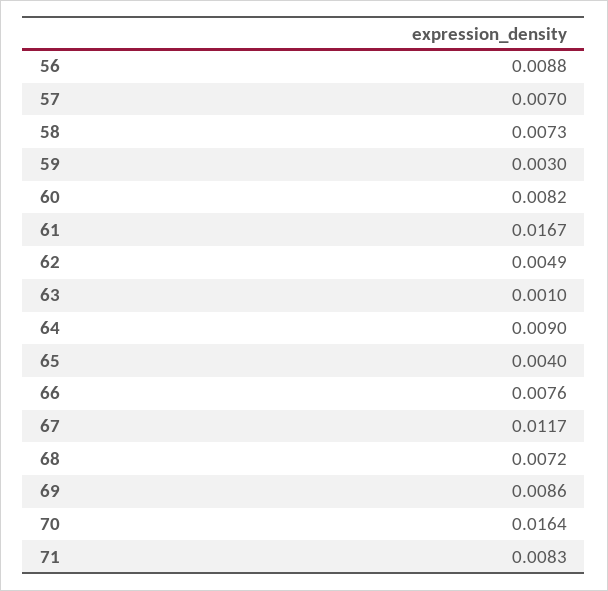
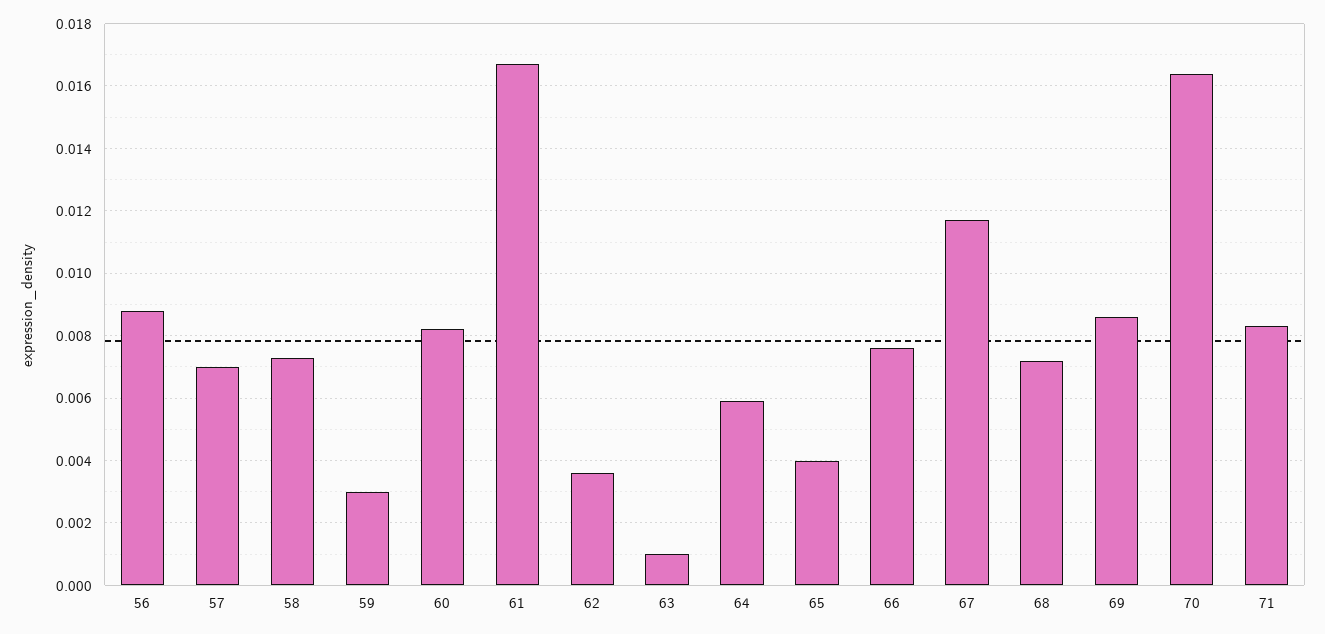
  {
    "56": 0.0088,
    "57": 0.007,
    "58": 0.0073,
    "59": 0.003,
    "60": 0.0082,
    "61": 0.0167,
-   "62": 0.0049,
+   "62": 0.0035,
    "63": 0.001,
-   "64": 0.009,
+   "64": 0.006,
    "65": 0.004,
    "66": 0.0076,
    "67": 0.0117,
    "68": 0.0072,
    "69": 0.0086,
    "70": 0.0164,
    "71": 0.0083
  }

